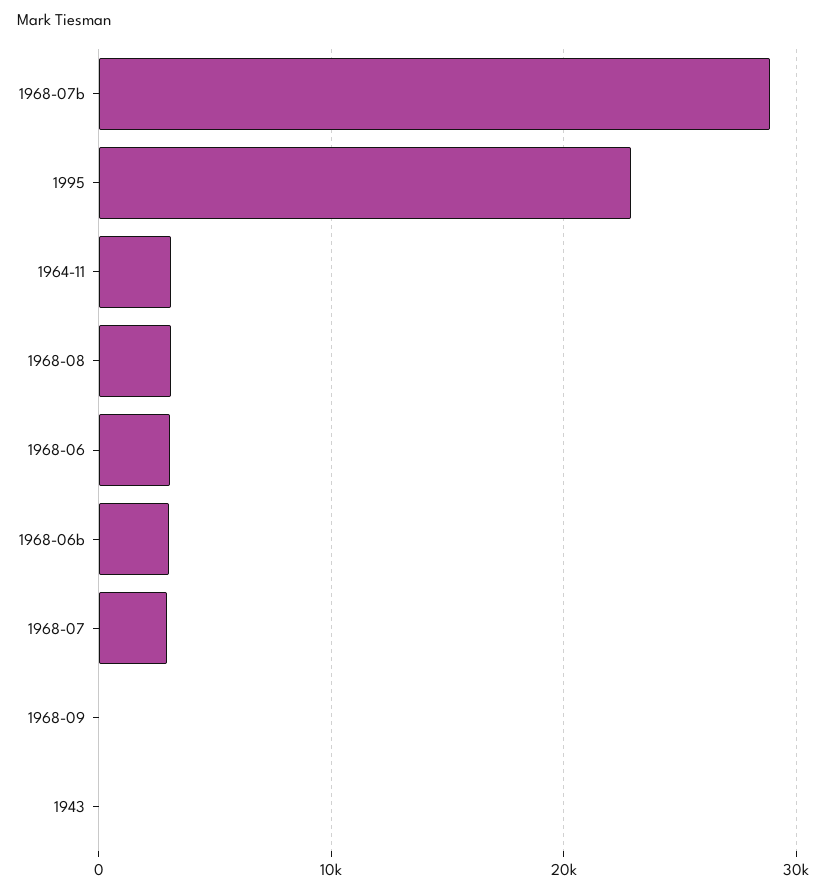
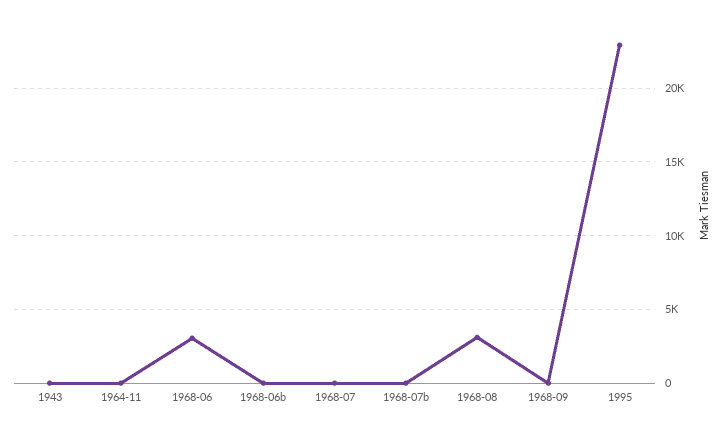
  {
-   "1968-07b": 29000,
+   "1968-07b": 0,
    "1995": 23000,
-   "1964-11": 3000,
+   "1964-11": 0,
    "1968-08": 3000,
    "1968-06": 3000,
-   "1968-06b": 3000,
+   "1968-06b": 0,
-   "1968-07": 3000,
+   "1968-07": 0,
    "1968-09": 0,
    "1943": 0
  }

